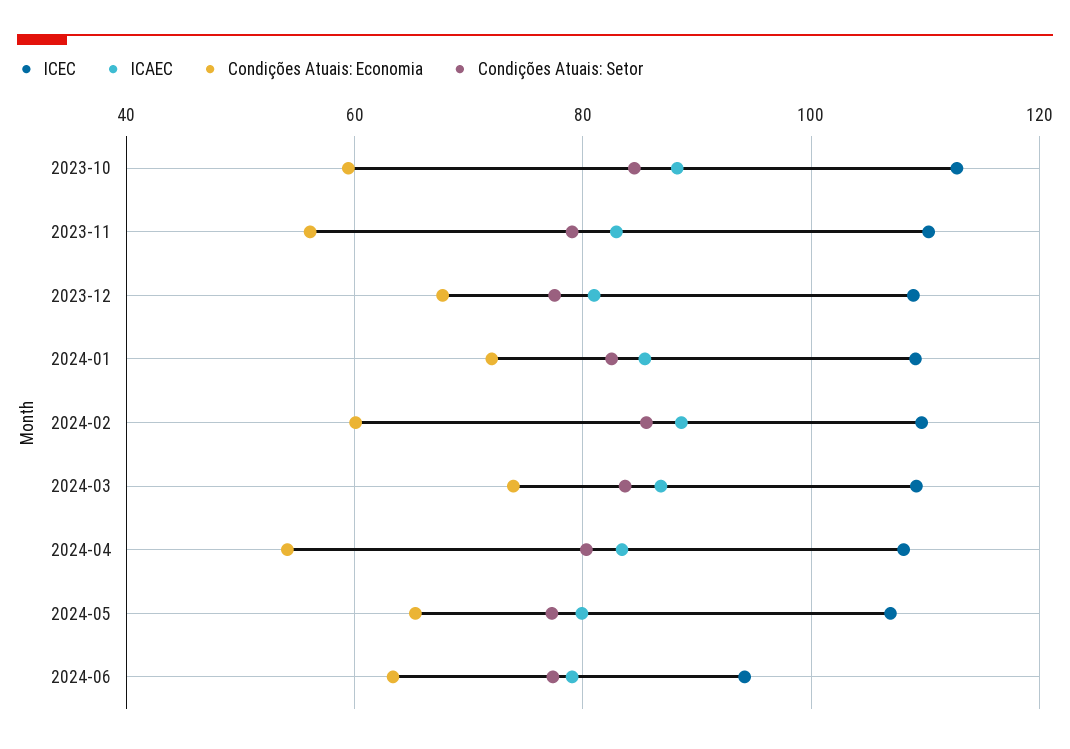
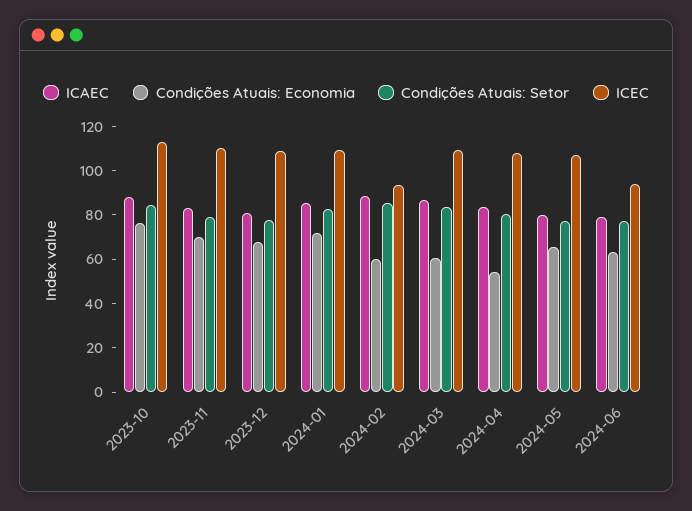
  {
    "ICEC": {
      "2023-10": 112,
      "2023-11": 110,
      "2023-12": 108,
      "2024-01": 110,
-     "2024-02": 110,
+     "2024-02": 95,
      "2024-03": 110,
      "2024-04": 108,
      "2024-05": 106,
      "2024-06": 94
    },
    "ICAEC": {
      "2023-10": 88,
      "2023-11": 82,
      "2023-12": 80,
      "2024-01": 86,
      "2024-02": 88,
      "2024-03": 86,
      "2024-04": 84,
      "2024-05": 80,
      "2024-06": 80
    },
    "Condições Atuais: Economia": {
-     "2023-10": 60,
+     "2023-10": 75,
-     "2023-11": 56,
+     "2023-11": 70,
      "2023-12": 68,
      "2024-01": 72,
      "2024-02": 60,
-     "2024-03": 74,
+     "2024-03": 60,
      "2024-04": 54,
      "2024-05": 66,
      "2024-06": 64
    },
    "Condições Atuais: Setor": {
      "2023-10": 84,
      "2023-11": 80,
      "2023-12": 78,
      "2024-01": 82,
      "2024-02": 86,
      "2024-03": 84,
      "2024-04": 80,
      "2024-05": 78,
      "2024-06": 78
    }
  }

